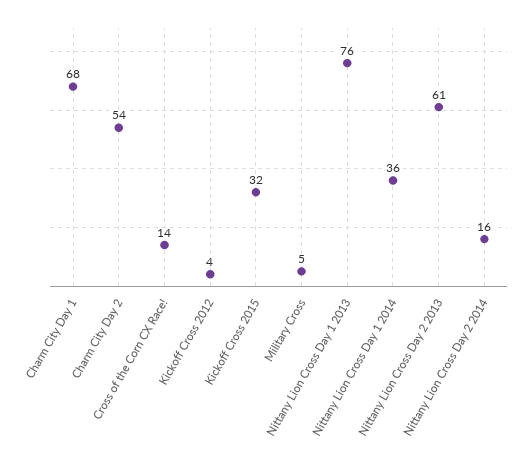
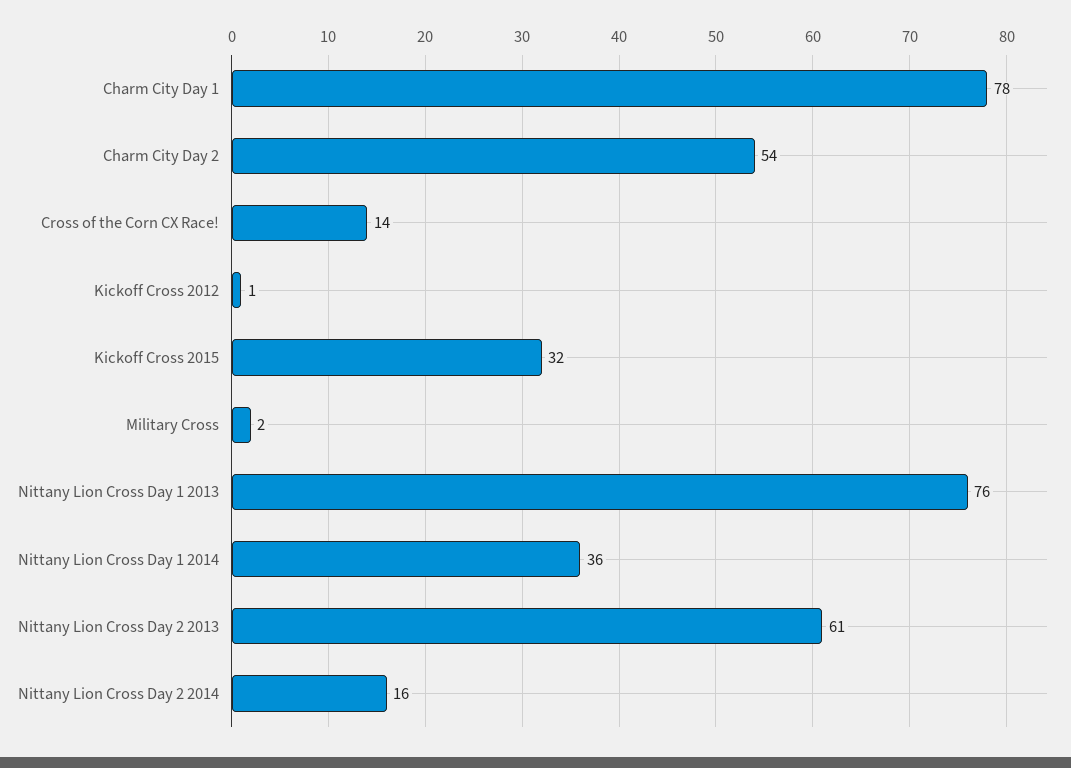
  {
-   "Charm City Day 1": 68,
+   "Charm City Day 1": 78,
    "Charm City Day 2": 54,
    "Cross of the Corn CX Race!": 14,
-   "Kickoff Cross 2012": 4,
+   "Kickoff Cross 2012": 1,
    "Kickoff Cross 2015": 32,
-   "Military Cross": 5,
+   "Military Cross": 2,
    "Nittany Lion Cross Day 1 2013": 76,
    "Nittany Lion Cross Day 1 2014": 36,
    "Nittany Lion Cross Day 2 2013": 61,
    "Nittany Lion Cross Day 2 2014": 16
  }

